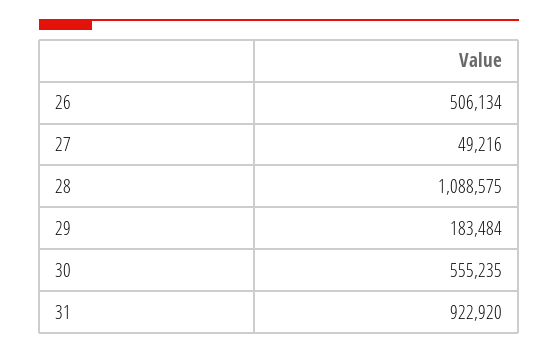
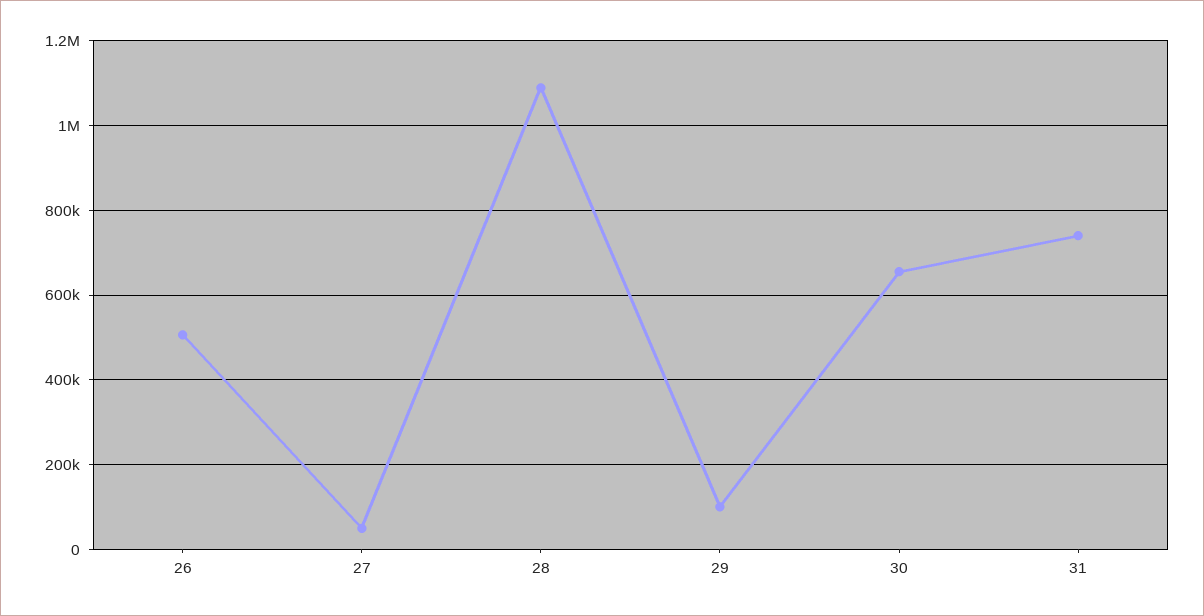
  {
    "26": 506134,
    "27": 49216,
    "28": 1088575,
-   "29": 183484,
+   "29": 100000,
-   "30": 555235,
+   "30": 660000,
-   "31": 922920
+   "31": 740000
  }

